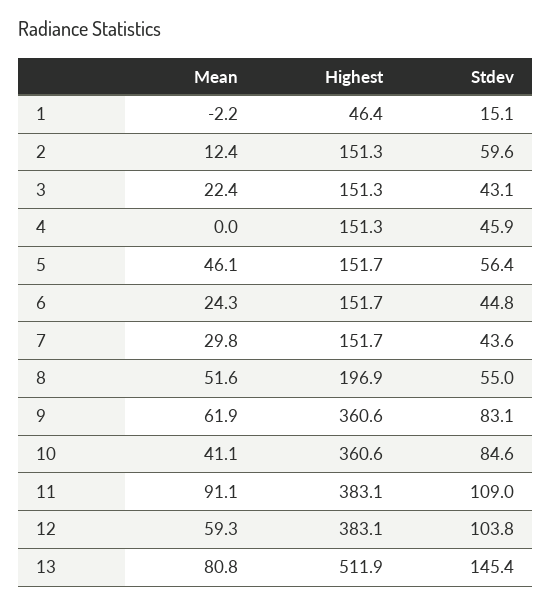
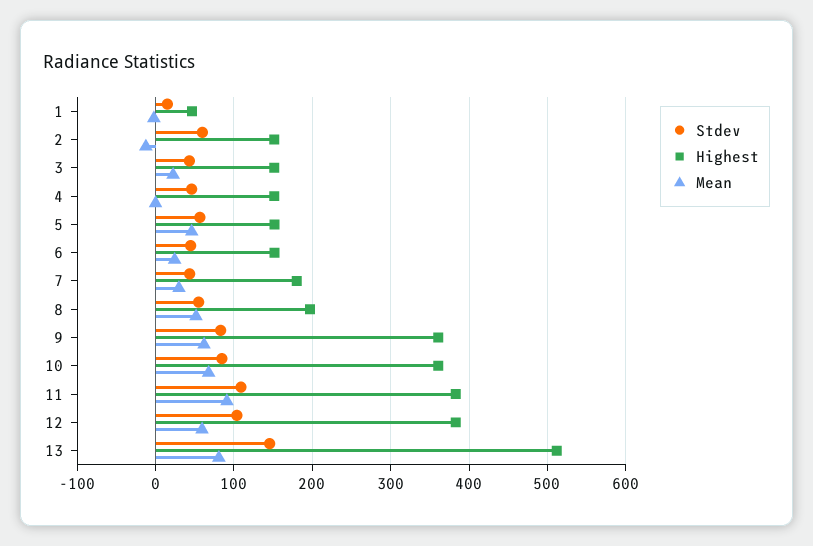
  {
    "Mean": {
      "1": -2.2,
-     "2": 12.4,
+     "2": -10,
      "3": 22.4,
      "4": 0,
      "5": 46.1,
      "6": 24.3,
      "7": 29.8,
      "8": 51.6,
      "9": 61.9,
-     "10": 41.1,
+     "10": 70,
      "11": 91.1,
      "12": 59.3,
      "13": 80.8
    },
    "Highest": {
      "1": 46.4,
      "2": 151.3,
      "3": 151.3,
      "4": 151.3,
      "5": 151.7,
      "6": 151.7,
-     "7": 151.7,
+     "7": 180,
      "8": 196.9,
      "9": 360.6,
      "10": 360.6,
      "11": 383.1,
      "12": 383.1,
      "13": 511.9
    },
    "Stdev": {
      "1": 15.1,
      "2": 59.6,
      "3": 43.1,
      "4": 45.9,
      "5": 56.4,
      "6": 44.8,
      "7": 43.6,
      "8": 55,
      "9": 83.1,
      "10": 84.6,
      "11": 109,
      "12": 103.8,
      "13": 145.4
    }
  }

